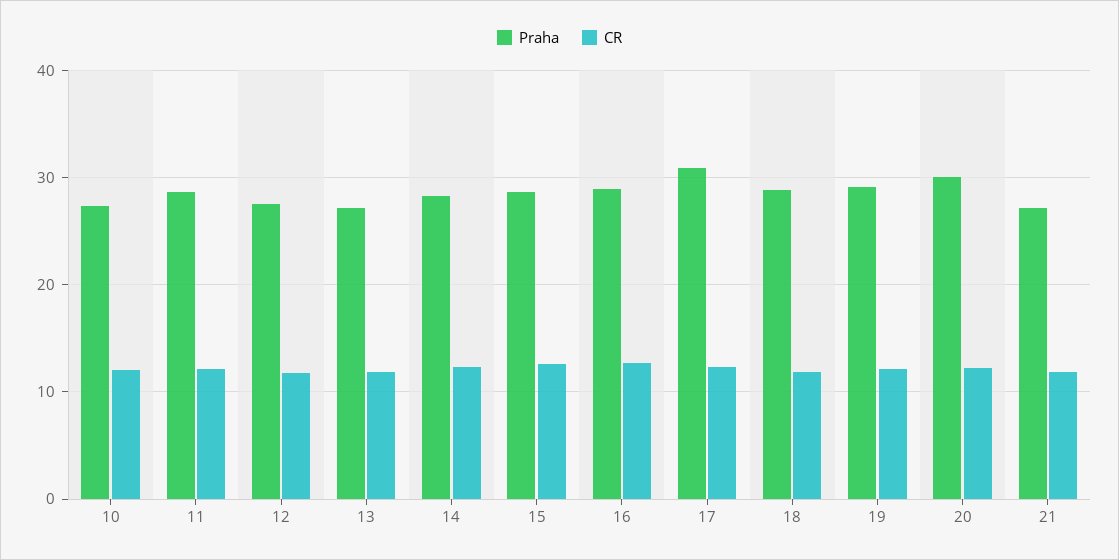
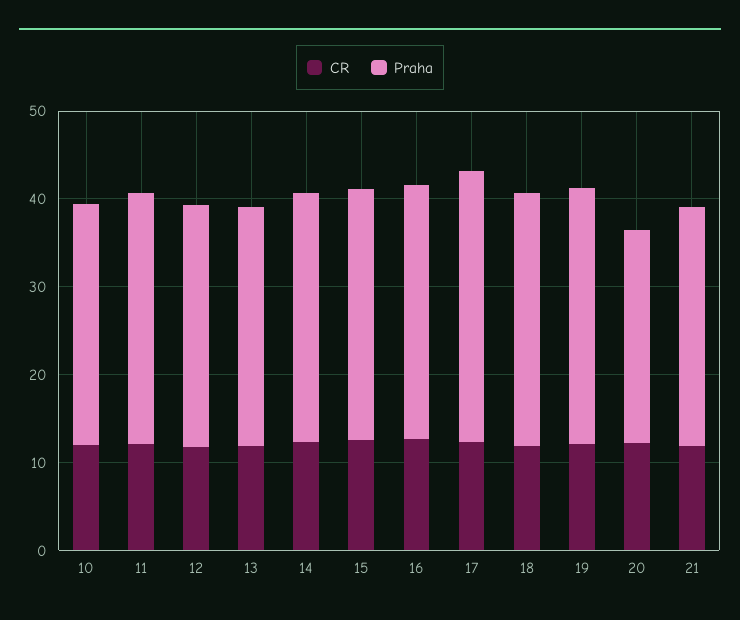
  {
    "Praha": {
      "10": 27,
      "11": 29,
      "12": 28,
      "13": 27,
      "14": 28,
      "15": 29,
      "16": 29,
      "17": 31,
      "18": 29,
      "19": 29,
-     "20": 30,
+     "20": 24,
      "21": 27
    },
    "CR": {
      "10": 12,
      "11": 12,
      "12": 12,
      "13": 12,
      "14": 12,
      "15": 13,
      "16": 13,
      "17": 12,
      "18": 12,
      "19": 12,
      "20": 12,
      "21": 12
    }
  }

